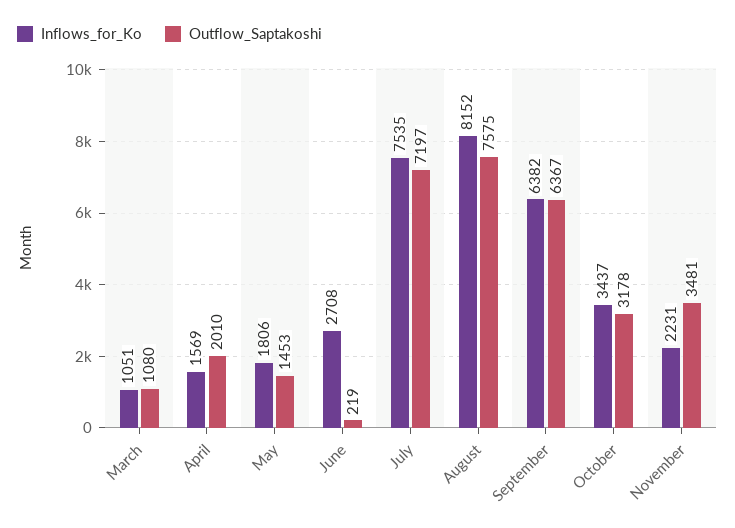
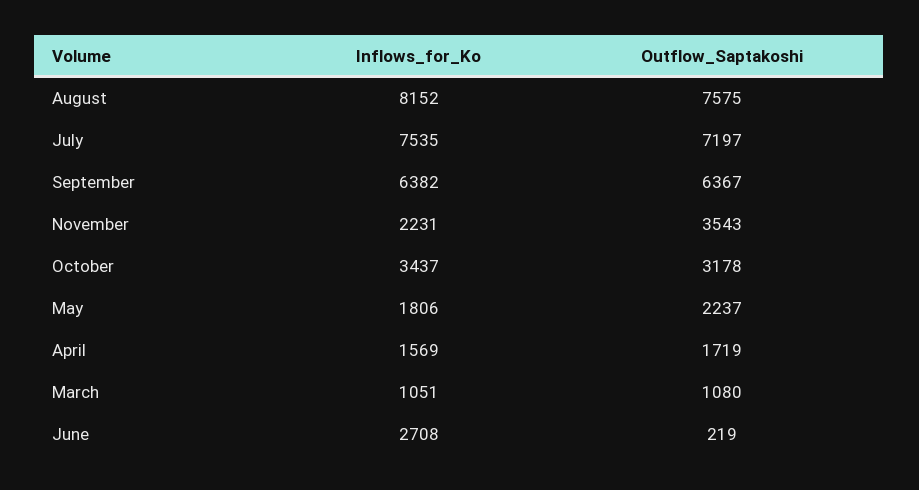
  {
    "Inflows_for_Ko": {
      "March": 1051,
      "April": 1569,
      "May": 1806,
      "June": 2708,
      "July": 7535,
      "August": 8152,
      "September": 6382,
      "October": 3437,
      "November": 2231
    },
    "Outflow_Saptakoshi": {
      "March": 1080,
-     "April": 2010,
+     "April": 1719,
-     "May": 1453,
+     "May": 2237,
      "June": 219,
      "July": 7197,
      "August": 7575,
      "September": 6367,
      "October": 3178,
-     "November": 3481
+     "November": 3543
    }
  }

